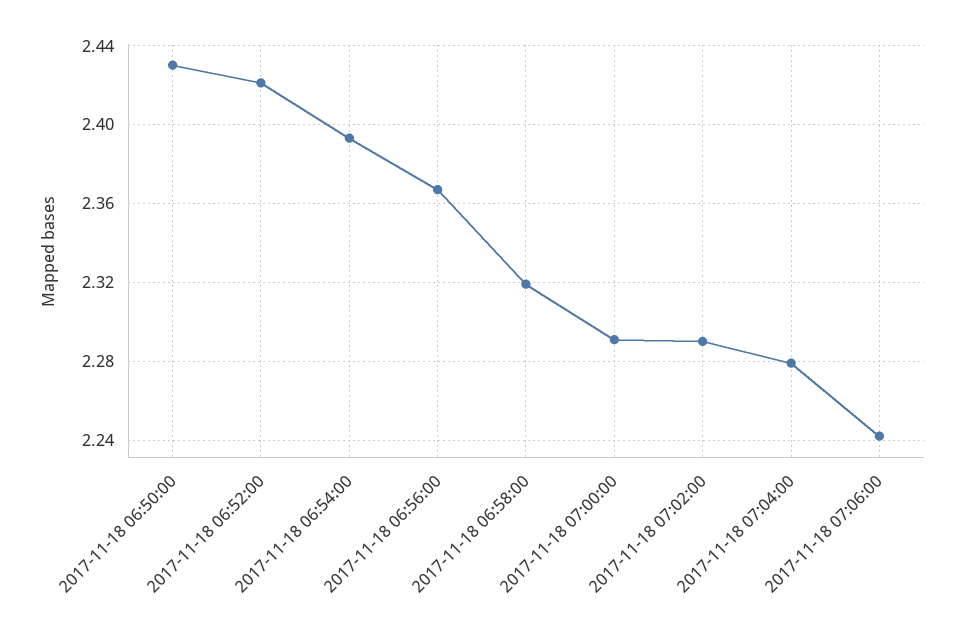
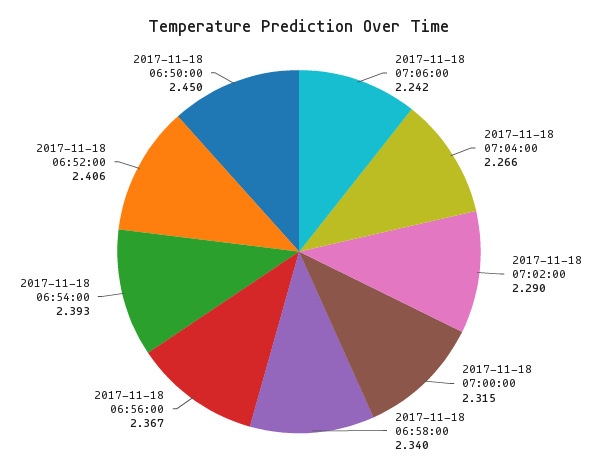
  {
-   "2017-11-18 06:50:00": 2.43,
+   "2017-11-18 06:50:00": 2.45,
-   "2017-11-18 06:52:00": 2.42,
+   "2017-11-18 06:52:00": 2.406,
    "2017-11-18 06:54:00": 2.393,
    "2017-11-18 06:56:00": 2.367,
-   "2017-11-18 06:58:00": 2.32,
+   "2017-11-18 06:58:00": 2.34,
-   "2017-11-18 07:00:00": 2.29,
+   "2017-11-18 07:00:00": 2.315,
    "2017-11-18 07:02:00": 2.29,
-   "2017-11-18 07:04:00": 2.28,
+   "2017-11-18 07:04:00": 2.266,
    "2017-11-18 07:06:00": 2.242
  }

